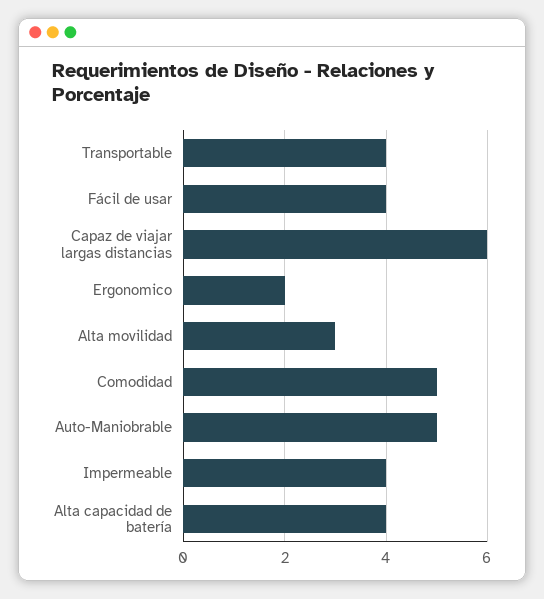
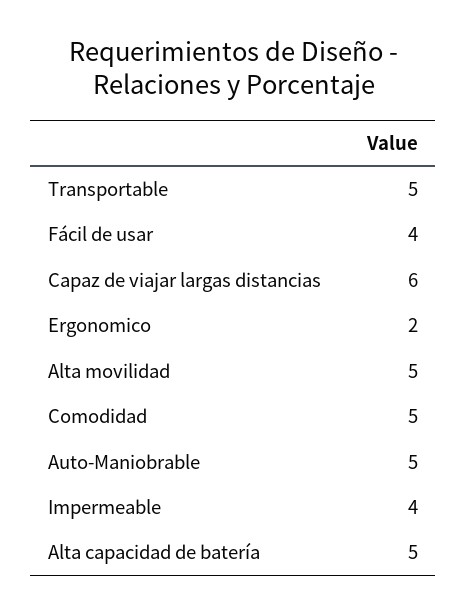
  {
-   "Transportable": 4,
+   "Transportable": 5,
    "Fácil de usar": 4,
    "Capaz de viajar largas distancias": 6,
    "Ergonomico": 2,
-   "Alta movilidad": 3,
+   "Alta movilidad": 5,
    "Comodidad": 5,
    "Auto-Maniobrable": 5,
    "Impermeable": 4,
-   "Alta capacidad de batería": 4
+   "Alta capacidad de batería": 5
  }

